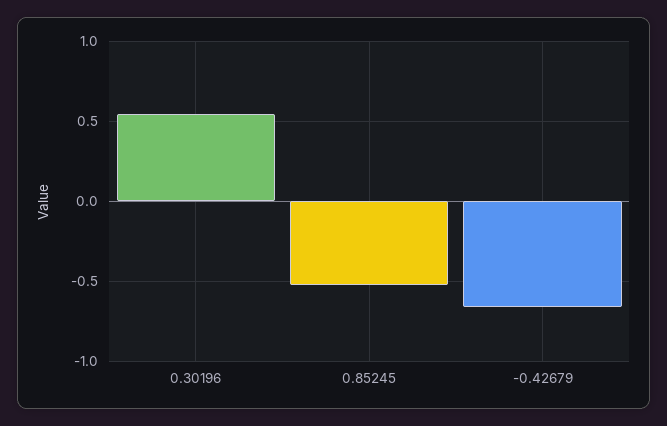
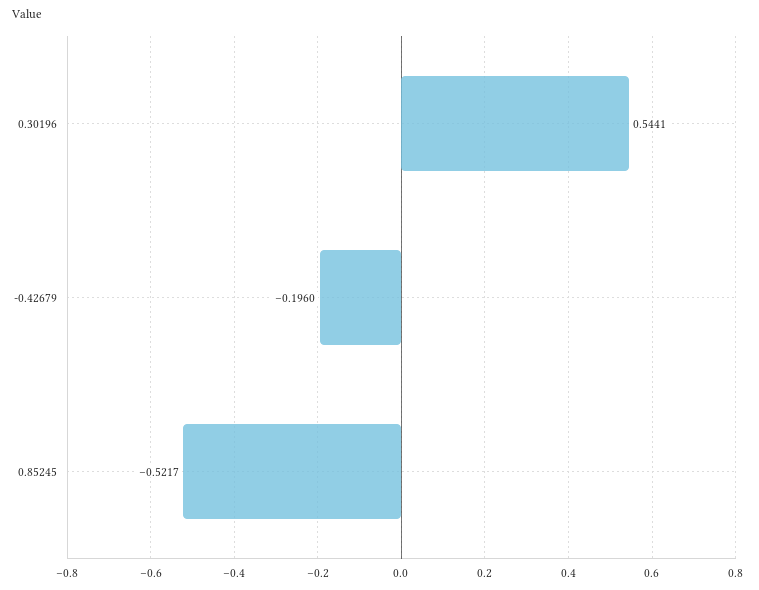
  {
    "0.30196": 0.5441,
    "0.85245": -0.5217,
-   "-0.42679": -0.65
+   "-0.42679": -0.196
  }

